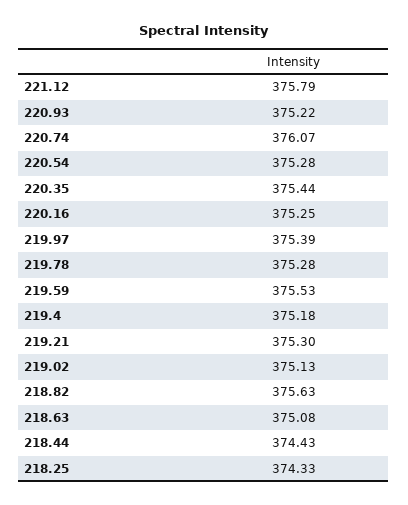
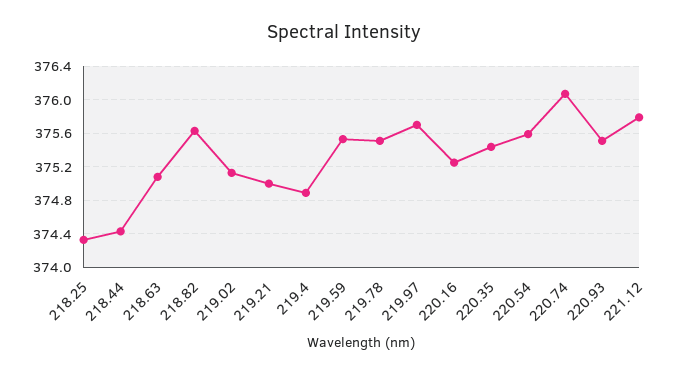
  {
    "221.12": 375.79,
-   "220.93": 375.22,
+   "220.93": 375.5,
    "220.74": 376.07,
-   "220.54": 375.28,
+   "220.54": 375.6,
    "220.35": 375.44,
    "220.16": 375.25,
-   "219.97": 375.39,
+   "219.97": 375.7,
-   "219.78": 375.28,
+   "219.78": 375.5,
    "219.59": 375.53,
-   "219.4": 375.18,
+   "219.4": 374.9,
-   "219.21": 375.3,
+   "219.21": 375,
    "219.02": 375.13,
    "218.82": 375.63,
    "218.63": 375.08,
    "218.44": 374.43,
    "218.25": 374.33
  }

